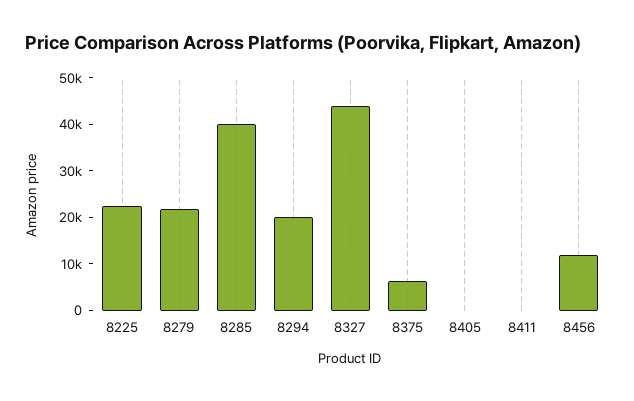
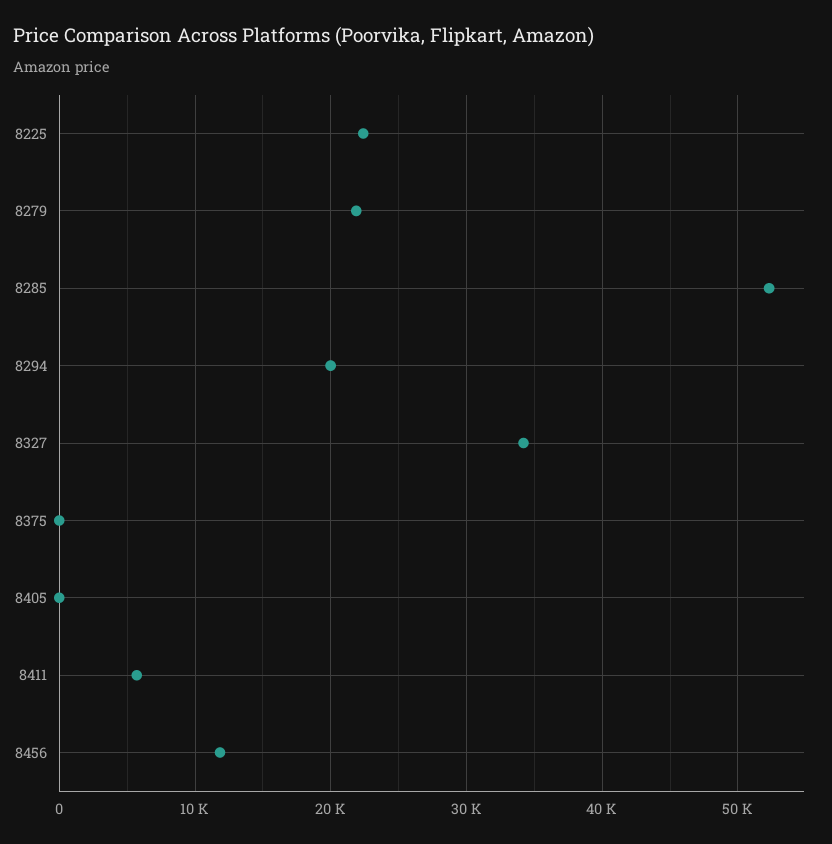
  {
    "8225": 22000,
    "8279": 22000,
-   "8285": 40000,
+   "8285": 52000,
    "8294": 20000,
-   "8327": 44000,
+   "8327": 34000,
-   "8375": 6000,
+   "8375": 0,
    "8405": 0,
-   "8411": 0,
+   "8411": 6000,
    "8456": 12000
  }

